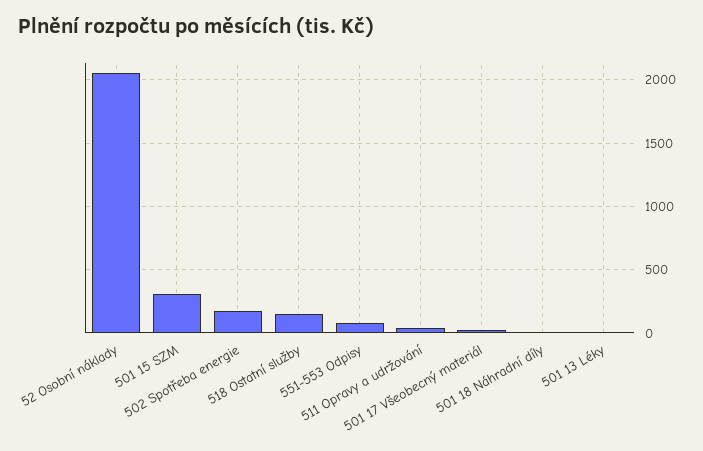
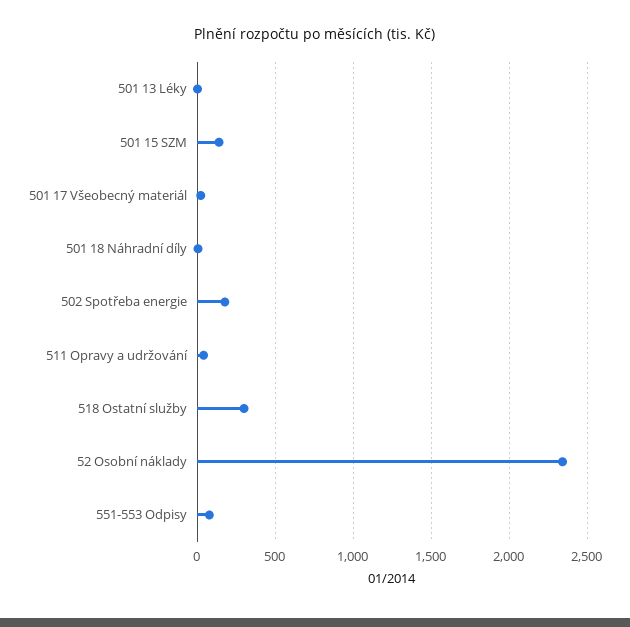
  {
-   "52 Osobní náklady": 2050,
+   "52 Osobní náklady": 2350,
-   "501 15 SZM": 300,
+   "501 15 SZM": 150,
    "502 Spotřeba energie": 200,
-   "518 Ostatní služby": 150,
+   "518 Ostatní služby": 300,
    "551-553 Odpisy": 100,
    "511 Opravy a udržování": 50,
    "501 17 Všeobecný materiál": 0,
    "501 18 Náhradní díly": 0,
    "501 13 Léky": 0
  }

